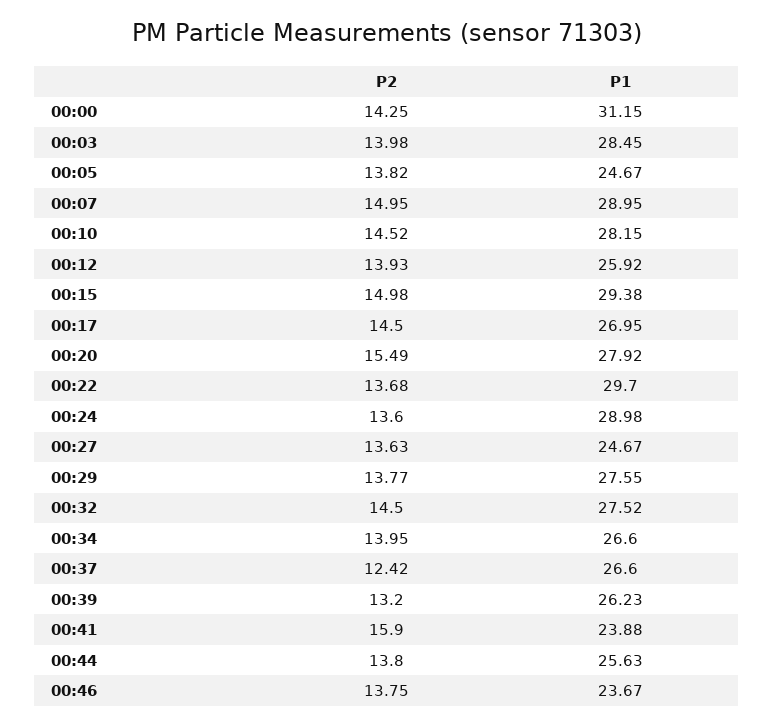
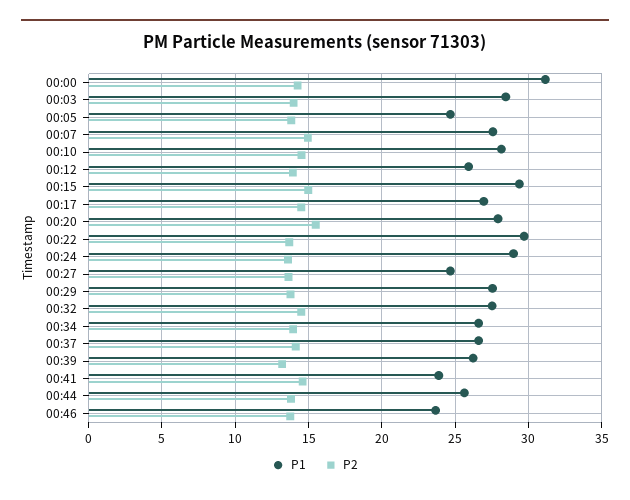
  {
    "P2": {
      "00:00": 14.25,
      "00:03": 13.98,
      "00:05": 13.82,
      "00:07": 14.95,
      "00:10": 14.52,
      "00:12": 13.93,
      "00:15": 14.98,
      "00:17": 14.5,
      "00:20": 15.49,
      "00:22": 13.68,
      "00:24": 13.6,
      "00:27": 13.63,
      "00:29": 13.77,
      "00:32": 14.5,
      "00:34": 13.95,
-     "00:37": 12.42,
+     "00:37": 14,
      "00:39": 13.2,
-     "00:41": 15.9,
+     "00:41": 14.5,
      "00:44": 13.8,
      "00:46": 13.75
    },
    "P1": {
      "00:00": 31.15,
      "00:03": 28.45,
      "00:05": 24.67,
-     "00:07": 28.95,
+     "00:07": 27.5,
      "00:10": 28.15,
      "00:12": 25.92,
      "00:15": 29.38,
      "00:17": 26.95,
      "00:20": 27.92,
      "00:22": 29.7,
      "00:24": 28.98,
      "00:27": 24.67,
      "00:29": 27.55,
      "00:32": 27.52,
      "00:34": 26.6,
      "00:37": 26.6,
      "00:39": 26.23,
      "00:41": 23.88,
      "00:44": 25.63,
      "00:46": 23.67
    }
  }

